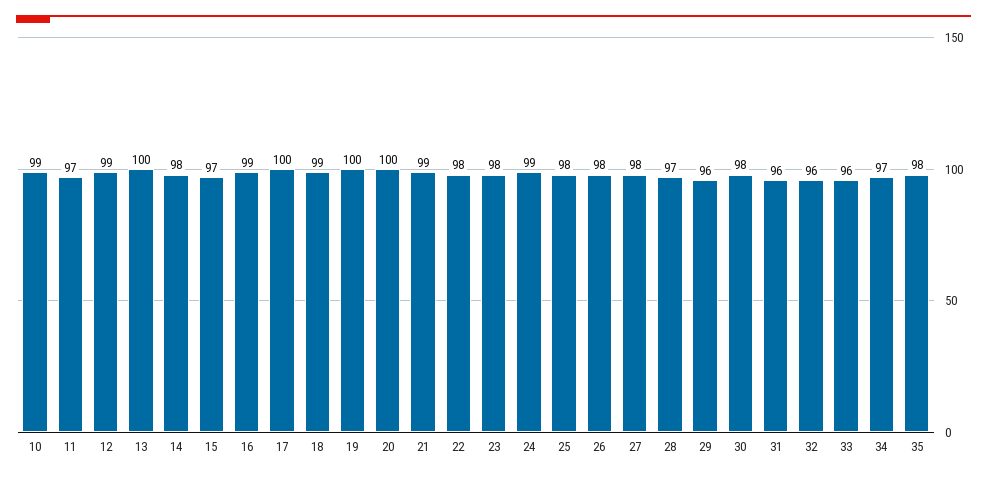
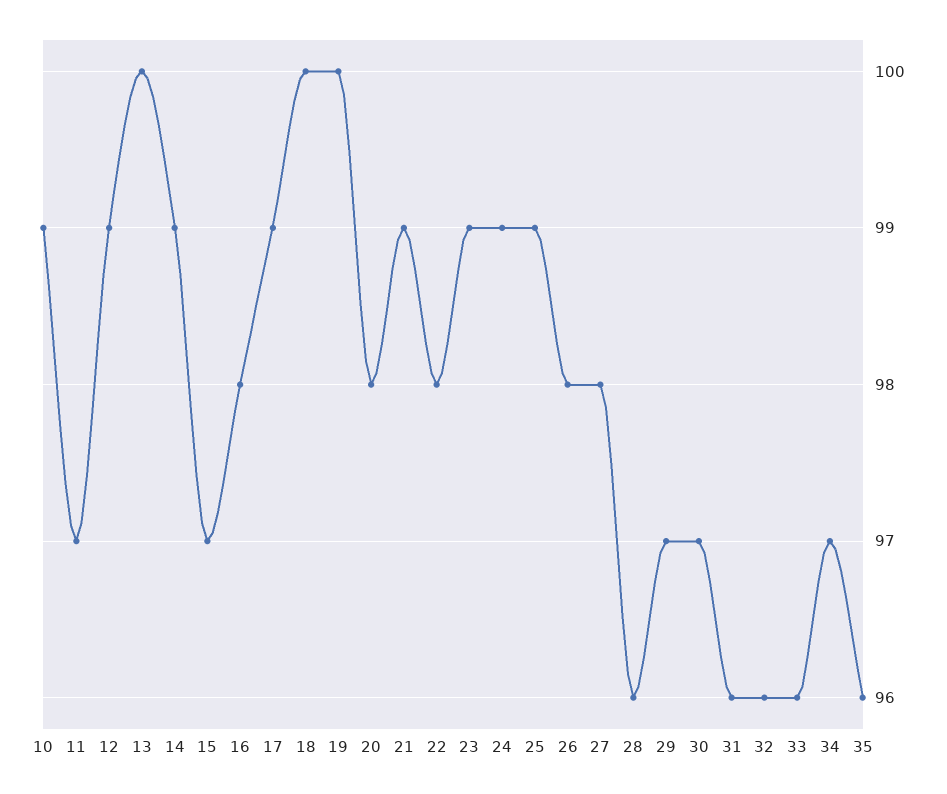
  {
    "10": 99,
    "11": 97,
    "12": 99,
    "13": 100,
-   "14": 98,
+   "14": 99,
    "15": 97,
-   "16": 99,
+   "16": 98,
-   "17": 100,
+   "17": 99,
-   "18": 99,
+   "18": 100,
    "19": 100,
-   "20": 100,
+   "20": 98,
    "21": 99,
    "22": 98,
-   "23": 98,
+   "23": 99,
    "24": 99,
-   "25": 98,
+   "25": 99,
    "26": 98,
    "27": 98,
-   "28": 97,
+   "28": 96,
-   "29": 96,
+   "29": 97,
-   "30": 98,
+   "30": 97,
    "31": 96,
    "32": 96,
    "33": 96,
    "34": 97,
-   "35": 98
+   "35": 96
  }

